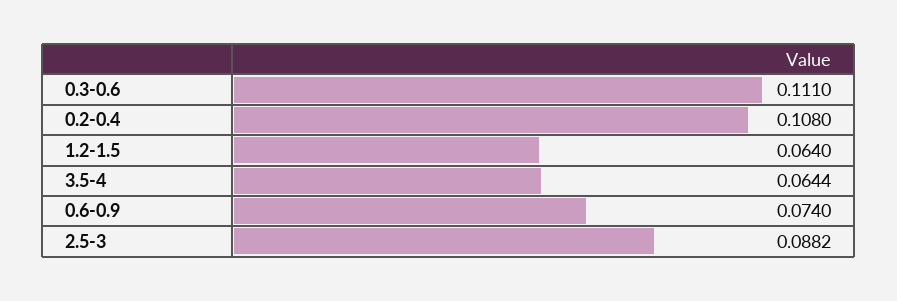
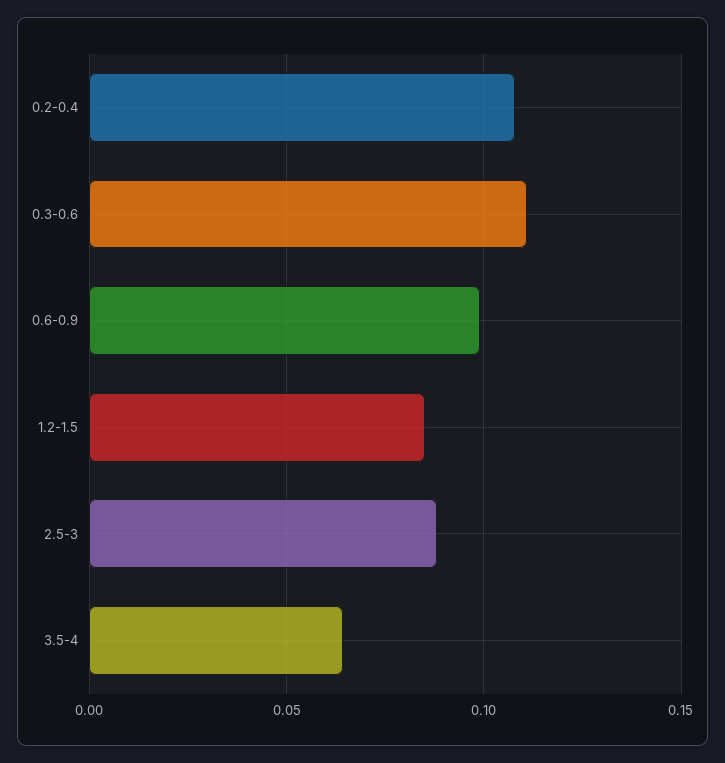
  {
    "0.3-0.6": 0.111,
    "0.2-0.4": 0.108,
-   "1.2-1.5": 0.064,
+   "1.2-1.5": 0.085,
    "3.5-4": 0.0644,
-   "0.6-0.9": 0.074,
+   "0.6-0.9": 0.1,
    "2.5-3": 0.0882
  }

